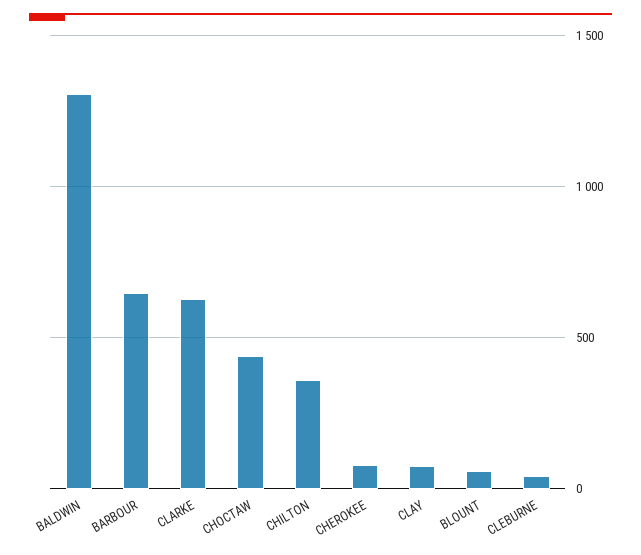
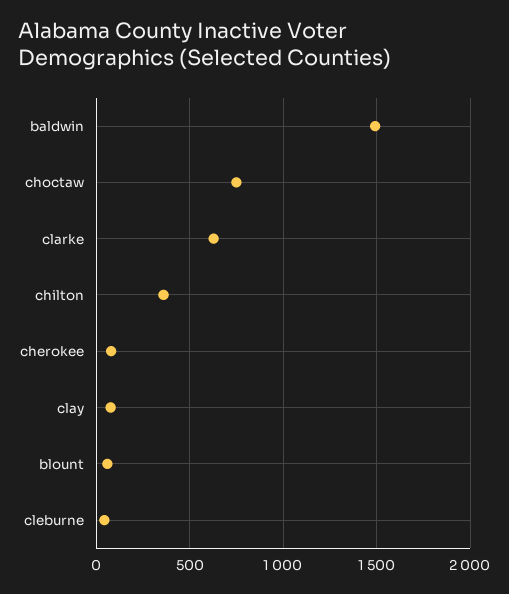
  {
-   "BALDWIN": 1300,
+   "BALDWIN": 1500,
-   "BARBOUR": 650,
    "CLARKE": 650,
-   "CHOCTAW": 450,
+   "CHOCTAW": 750,
    "CHILTON": 350,
    "CHEROKEE": 100,
    "CLAY": 100,
    "BLOUNT": 50,
    "CLEBURNE": 50
  }

